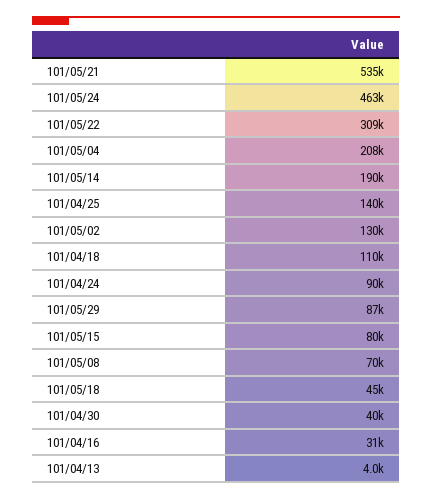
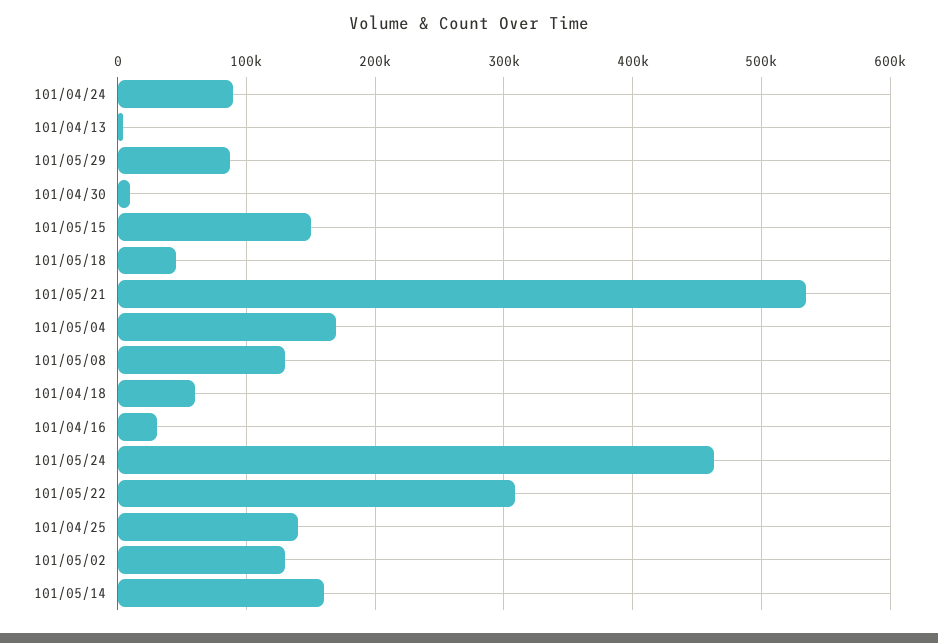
  {
    "101/05/21": 535000,
    "101/05/24": 463000,
    "101/05/22": 309000,
-   "101/05/04": 208000,
+   "101/05/04": 170000,
-   "101/05/14": 190000,
+   "101/05/14": 160000,
    "101/04/25": 140000,
    "101/05/02": 130000,
-   "101/04/18": 110000,
+   "101/04/18": 60000,
    "101/04/24": 90000,
    "101/05/29": 87000,
-   "101/05/15": 80000,
+   "101/05/15": 150000,
-   "101/05/08": 70000,
+   "101/05/08": 130000,
    "101/05/18": 45000,
-   "101/04/30": 40000,
+   "101/04/30": 10000,
    "101/04/16": 31000,
    "101/04/13": 4000
  }

